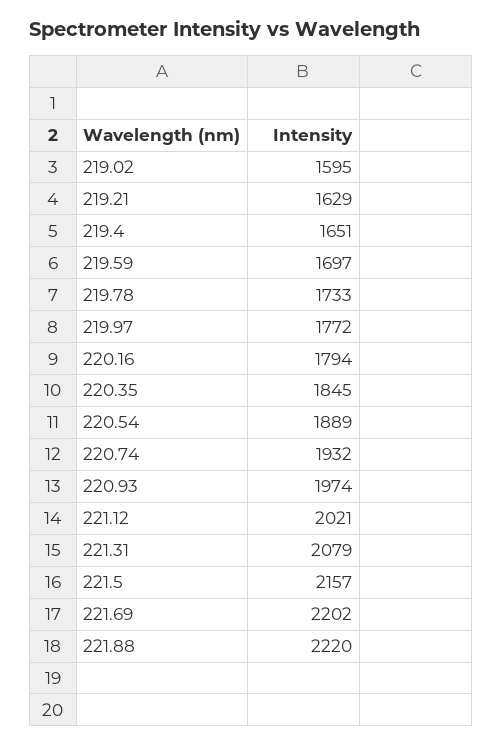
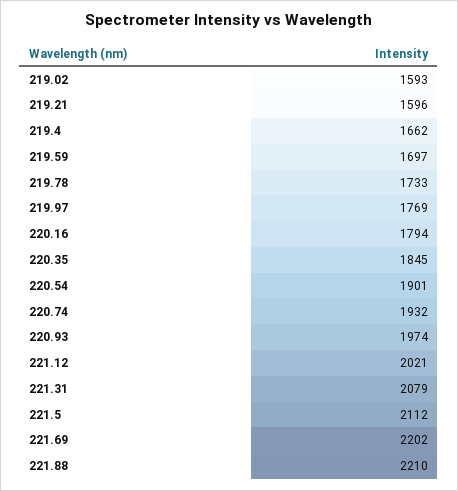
  {
-   "219.02": 1595,
+   "219.02": 1593,
-   "219.21": 1629,
+   "219.21": 1596,
-   "219.4": 1651,
+   "219.4": 1662,
    "219.59": 1697,
    "219.78": 1733,
-   "219.97": 1772,
+   "219.97": 1769,
    "220.16": 1794,
    "220.35": 1845,
-   "220.54": 1889,
+   "220.54": 1901,
    "220.74": 1932,
    "220.93": 1974,
    "221.12": 2021,
    "221.31": 2079,
-   "221.5": 2157,
+   "221.5": 2112,
    "221.69": 2202,
-   "221.88": 2220
+   "221.88": 2210
  }

